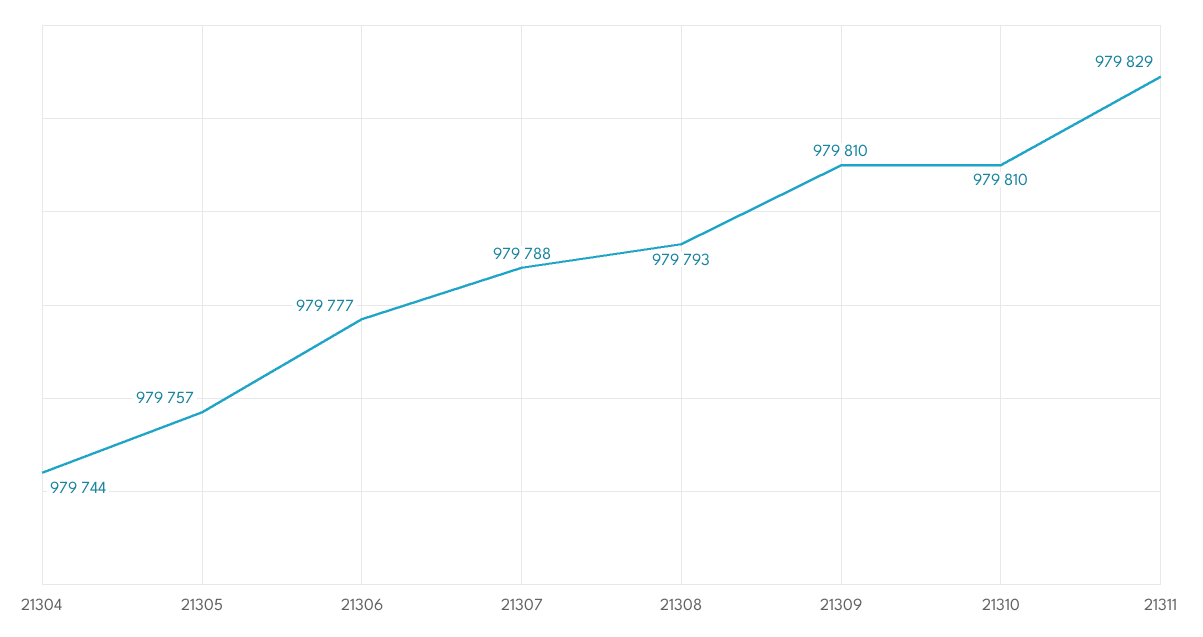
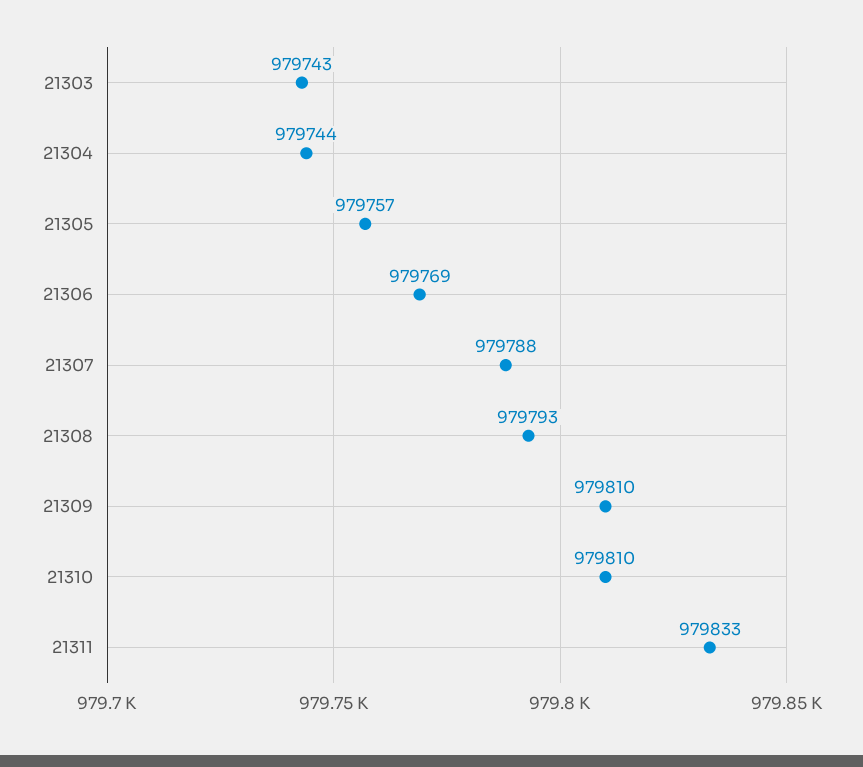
  {
    "21304": 979744,
    "21305": 979757,
-   "21306": 979777,
+   "21306": 979769,
    "21307": 979788,
    "21308": 979793,
    "21309": 979810,
    "21310": 979810,
-   "21311": 979829
+   "21311": 979833,
+   "21303": 979743
  }

